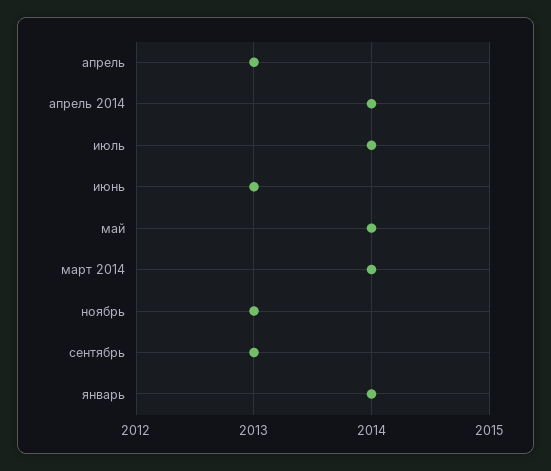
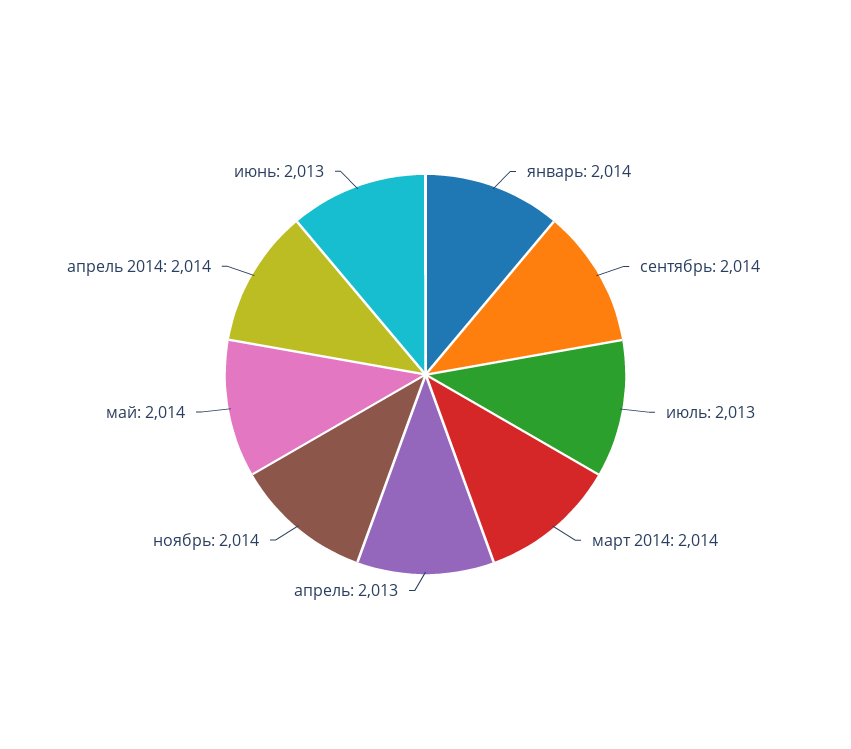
  {
    "апрель": 2013,
    "апрель 2014": 2014,
-   "июль": 2014,
+   "июль": 2013,
    "июнь": 2013,
    "май": 2014,
    "март 2014": 2014,
-   "ноябрь": 2013,
+   "ноябрь": 2014,
-   "сентябрь": 2013,
+   "сентябрь": 2014,
    "январь": 2014
  }

